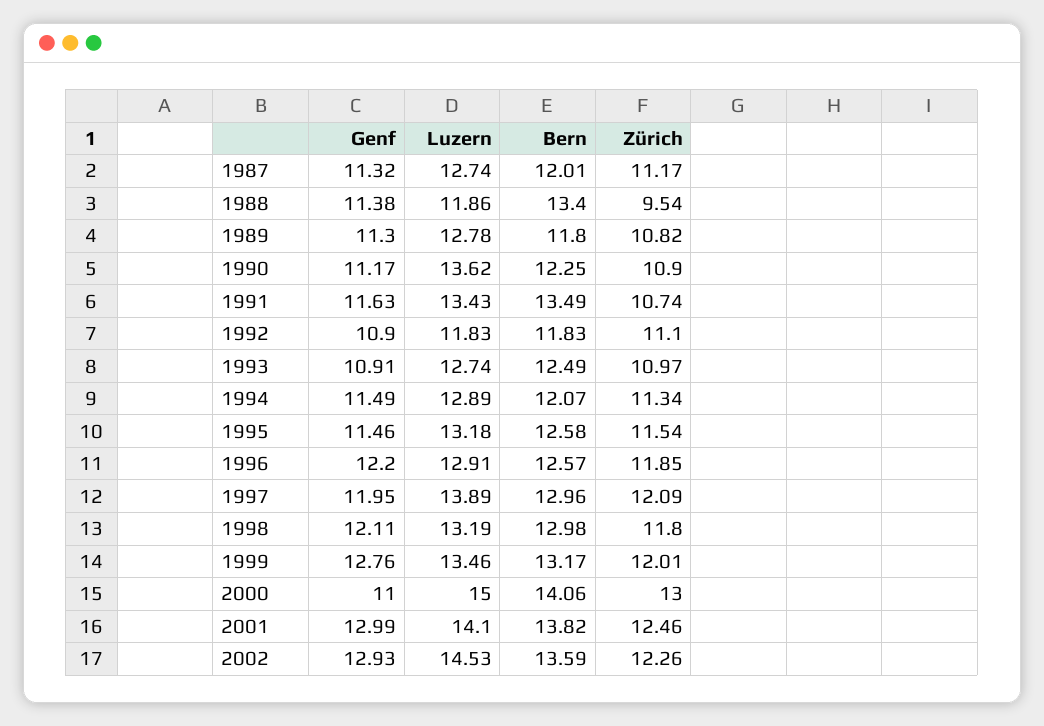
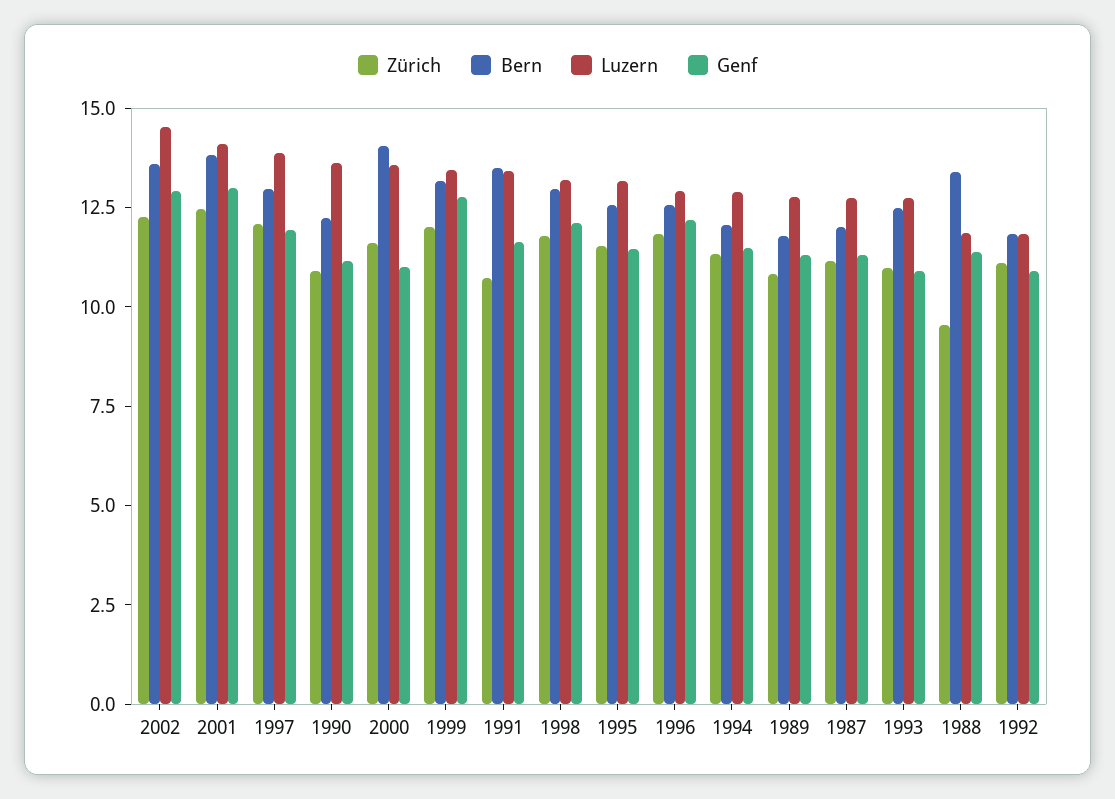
  {
    "Genf": {
      "1987": 11.32,
      "1988": 11.38,
      "1989": 11.3,
      "1990": 11.17,
      "1991": 11.63,
      "1992": 10.9,
      "1993": 10.91,
      "1994": 11.49,
      "1995": 11.46,
      "1996": 12.2,
      "1997": 11.95,
      "1998": 12.11,
      "1999": 12.76,
      "2000": 11,
      "2001": 12.99,
      "2002": 12.93
    },
    "Luzern": {
      "1987": 12.74,
      "1988": 11.86,
      "1989": 12.78,
      "1990": 13.62,
      "1991": 13.43,
      "1992": 11.83,
      "1993": 12.74,
      "1994": 12.89,
      "1995": 13.18,
      "1996": 12.91,
      "1997": 13.89,
      "1998": 13.19,
      "1999": 13.46,
-     "2000": 15,
+     "2000": 13.5,
      "2001": 14.1,
      "2002": 14.53
    },
    "Bern": {
      "1987": 12.01,
      "1988": 13.4,
      "1989": 11.8,
      "1990": 12.25,
      "1991": 13.49,
      "1992": 11.83,
      "1993": 12.49,
      "1994": 12.07,
      "1995": 12.58,
      "1996": 12.57,
      "1997": 12.96,
      "1998": 12.98,
      "1999": 13.17,
      "2000": 14.06,
      "2001": 13.82,
      "2002": 13.59
    },
    "Zürich": {
      "1987": 11.17,
      "1988": 9.54,
      "1989": 10.82,
      "1990": 10.9,
      "1991": 10.74,
      "1992": 11.1,
      "1993": 10.97,
      "1994": 11.34,
      "1995": 11.54,
      "1996": 11.85,
      "1997": 12.09,
      "1998": 11.8,
      "1999": 12.01,
-     "2000": 13,
+     "2000": 11.5,
      "2001": 12.46,
      "2002": 12.26
    }
  }

